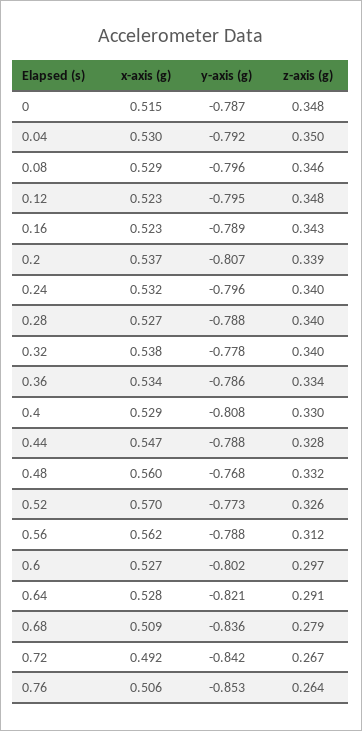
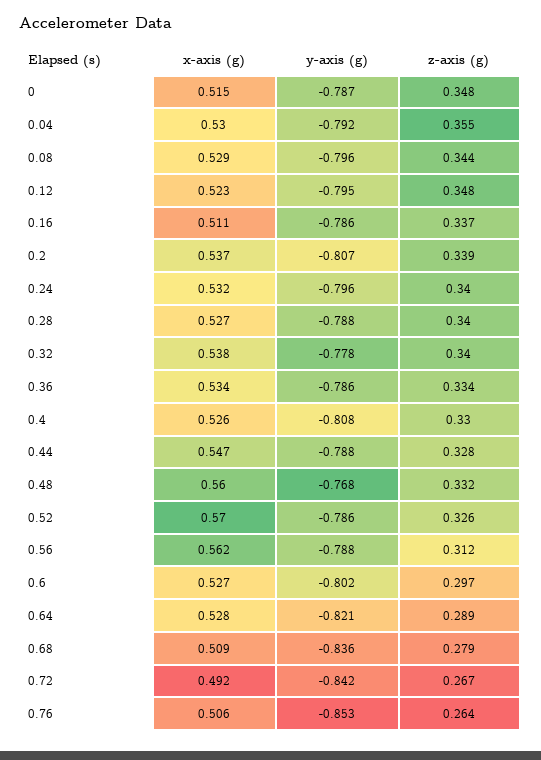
  {
    "x-axis (g)": {
      "0": 0.515,
      "0.04": 0.53,
      "0.08": 0.529,
      "0.12": 0.523,
-     "0.16": 0.523,
+     "0.16": 0.511,
      "0.2": 0.537,
      "0.24": 0.532,
      "0.28": 0.527,
      "0.32": 0.538,
      "0.36": 0.534,
-     "0.4": 0.529,
+     "0.4": 0.526,
      "0.44": 0.547,
      "0.48": 0.56,
      "0.52": 0.57,
      "0.56": 0.562,
      "0.6": 0.527,
      "0.64": 0.528,
      "0.68": 0.509,
      "0.72": 0.492,
      "0.76": 0.506
    },
    "y-axis (g)": {
      "0": -0.787,
      "0.04": -0.792,
      "0.08": -0.796,
      "0.12": -0.795,
-     "0.16": -0.789,
+     "0.16": -0.786,
      "0.2": -0.807,
      "0.24": -0.796,
      "0.28": -0.788,
      "0.32": -0.778,
      "0.36": -0.786,
      "0.4": -0.808,
      "0.44": -0.788,
      "0.48": -0.768,
-     "0.52": -0.773,
+     "0.52": -0.786,
      "0.56": -0.788,
      "0.6": -0.802,
      "0.64": -0.821,
      "0.68": -0.836,
      "0.72": -0.842,
      "0.76": -0.853
    },
    "z-axis (g)": {
      "0": 0.348,
-     "0.04": 0.35,
+     "0.04": 0.355,
-     "0.08": 0.346,
+     "0.08": 0.344,
      "0.12": 0.348,
-     "0.16": 0.343,
+     "0.16": 0.337,
      "0.2": 0.339,
      "0.24": 0.34,
      "0.28": 0.34,
      "0.32": 0.34,
      "0.36": 0.334,
      "0.4": 0.33,
      "0.44": 0.328,
      "0.48": 0.332,
      "0.52": 0.326,
      "0.56": 0.312,
      "0.6": 0.297,
-     "0.64": 0.291,
+     "0.64": 0.289,
      "0.68": 0.279,
      "0.72": 0.267,
      "0.76": 0.264
    }
  }

